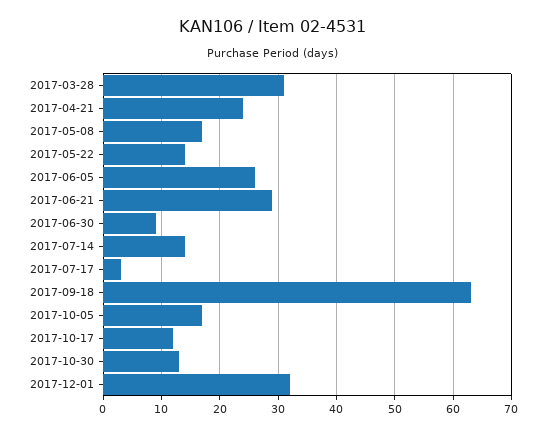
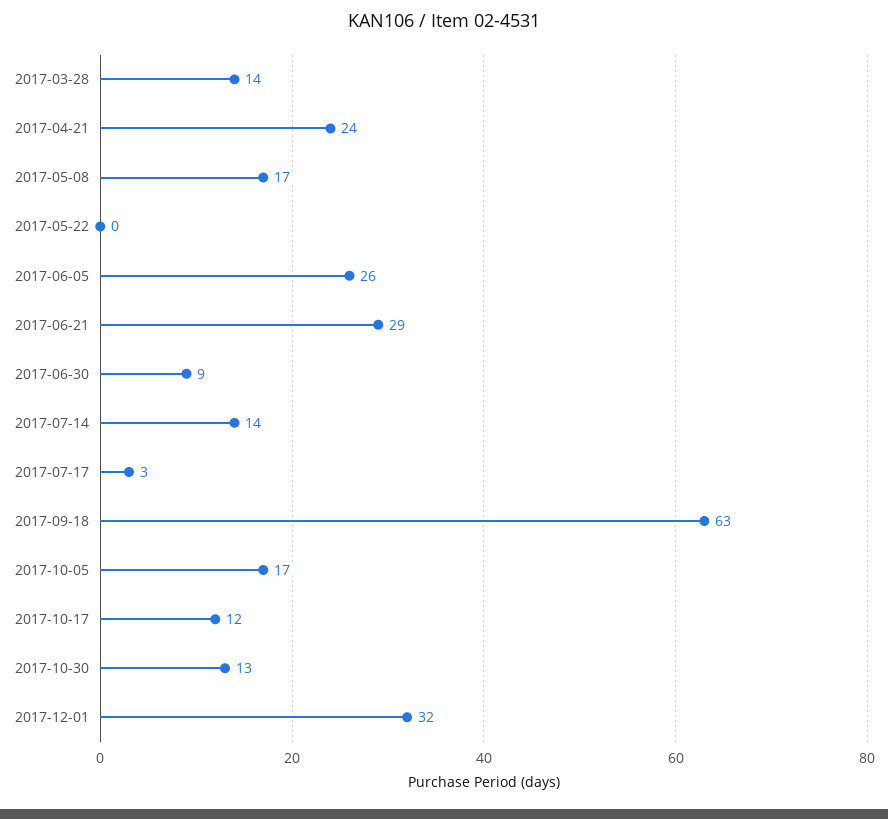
  {
-   "2017-03-28": 30,
+   "2017-03-28": 14,
    "2017-04-21": 24,
    "2017-05-08": 17,
-   "2017-05-22": 15,
+   "2017-05-22": 0,
    "2017-06-05": 26,
    "2017-06-21": 29,
    "2017-06-30": 9,
    "2017-07-14": 14,
    "2017-07-17": 3,
    "2017-09-18": 63,
    "2017-10-05": 17,
    "2017-10-17": 12,
    "2017-10-30": 13,
    "2017-12-01": 32
  }

